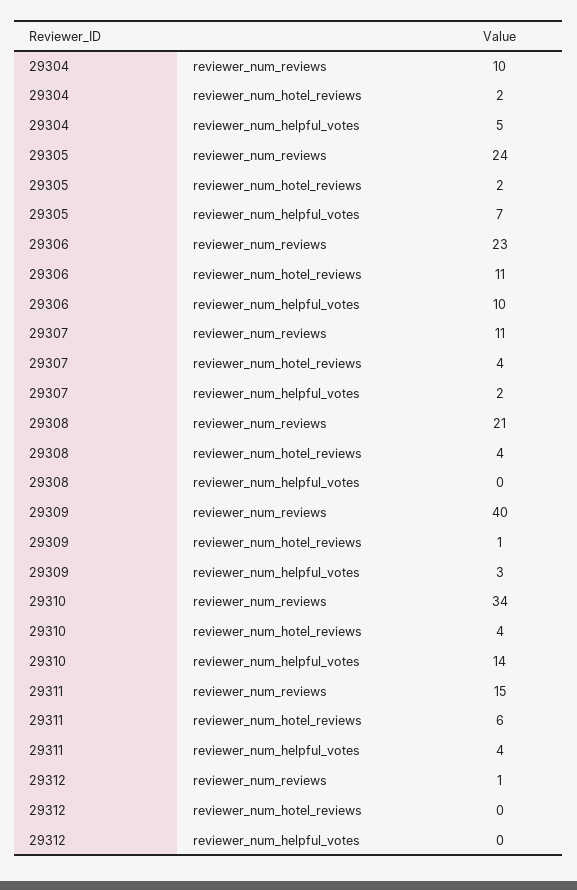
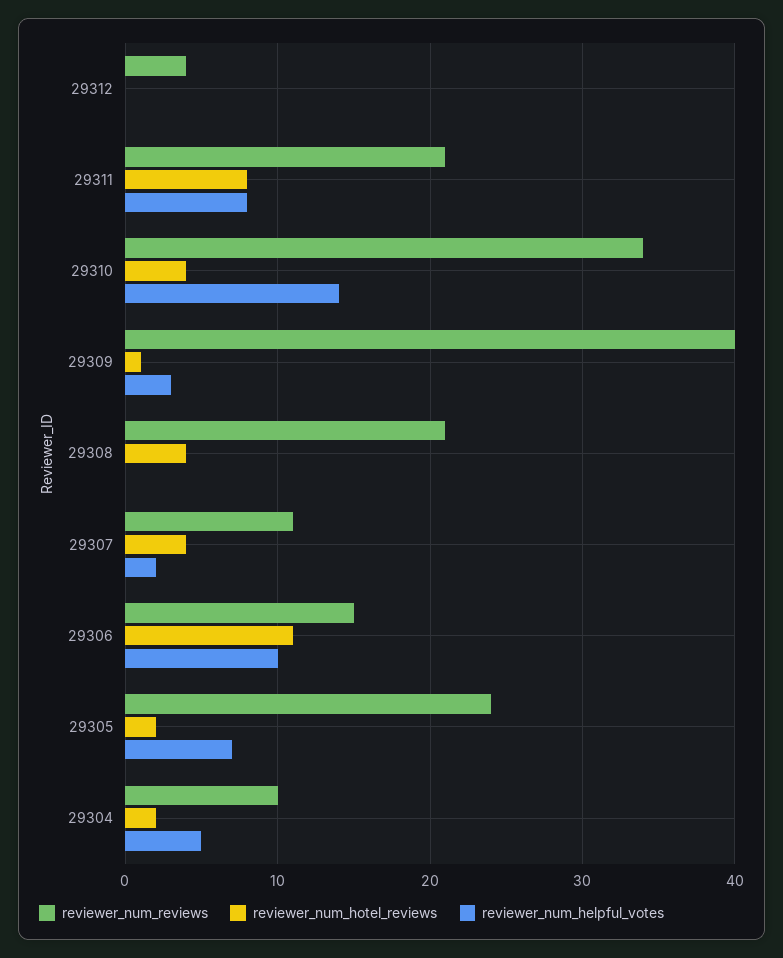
  {
    "reviewer_num_reviews": {
      "29304": 10,
      "29305": 24,
-     "29306": 23,
+     "29306": 15,
      "29307": 11,
      "29308": 21,
      "29309": 40,
      "29310": 34,
-     "29311": 15,
+     "29311": 21,
-     "29312": 1
+     "29312": 4
    },
    "reviewer_num_hotel_reviews": {
      "29304": 2,
      "29305": 2,
      "29306": 11,
      "29307": 4,
      "29308": 4,
      "29309": 1,
      "29310": 4,
-     "29311": 6,
+     "29311": 8,
      "29312": 0
    },
    "reviewer_num_helpful_votes": {
      "29304": 5,
      "29305": 7,
      "29306": 10,
      "29307": 2,
      "29308": 0,
      "29309": 3,
      "29310": 14,
-     "29311": 4,
+     "29311": 8,
      "29312": 0
    }
  }

